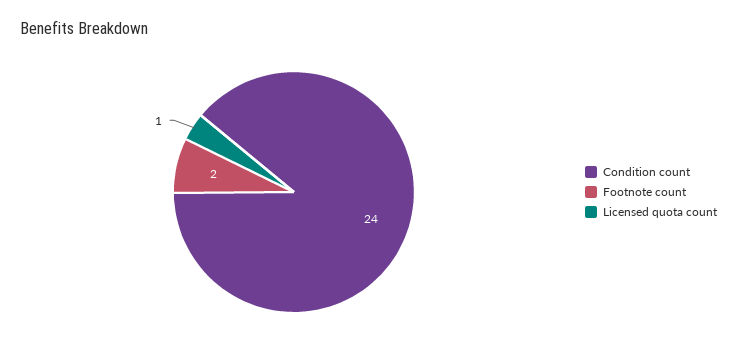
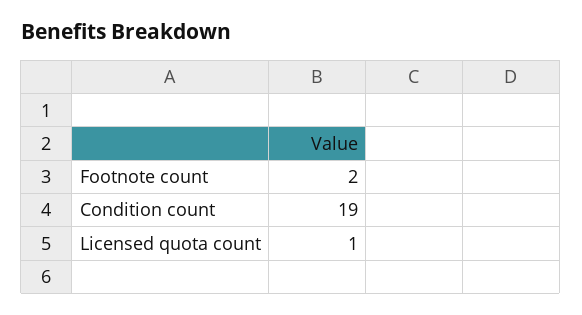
  {
-   "Condition count": 24,
+   "Condition count": 19,
    "Footnote count": 2,
    "Licensed quota count": 1
  }

